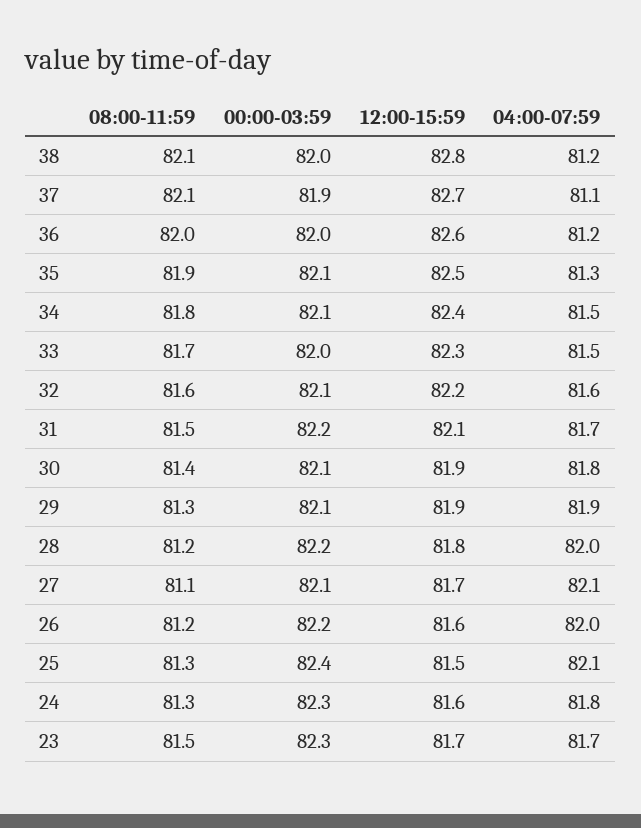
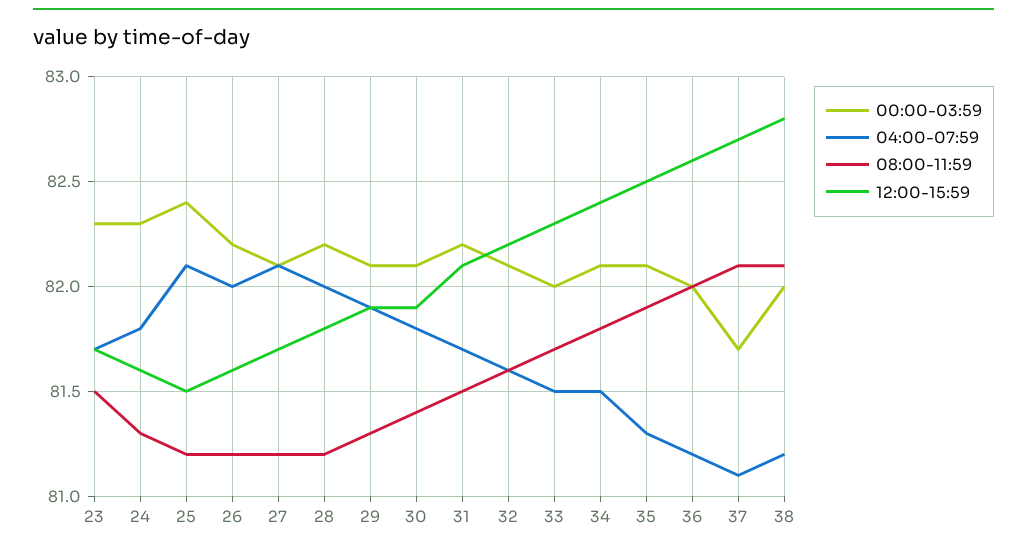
  {
    "08:00-11:59": {
      "38": 82.1,
      "37": 82.1,
      "36": 82,
      "35": 81.9,
      "34": 81.8,
      "33": 81.7,
      "32": 81.6,
      "31": 81.5,
      "30": 81.4,
      "29": 81.3,
      "28": 81.2,
-     "27": 81.1,
+     "27": 81.2,
      "26": 81.2,
-     "25": 81.3,
+     "25": 81.2,
      "24": 81.3,
      "23": 81.5
    },
    "00:00-03:59": {
      "38": 82,
-     "37": 81.9,
+     "37": 81.7,
      "36": 82,
      "35": 82.1,
      "34": 82.1,
      "33": 82,
      "32": 82.1,
      "31": 82.2,
      "30": 82.1,
      "29": 82.1,
      "28": 82.2,
      "27": 82.1,
      "26": 82.2,
      "25": 82.4,
      "24": 82.3,
      "23": 82.3
    },
    "12:00-15:59": {
      "38": 82.8,
      "37": 82.7,
      "36": 82.6,
      "35": 82.5,
      "34": 82.4,
      "33": 82.3,
      "32": 82.2,
      "31": 82.1,
      "30": 81.9,
      "29": 81.9,
      "28": 81.8,
      "27": 81.7,
      "26": 81.6,
      "25": 81.5,
      "24": 81.6,
      "23": 81.7
    },
    "04:00-07:59": {
      "38": 81.2,
      "37": 81.1,
      "36": 81.2,
      "35": 81.3,
      "34": 81.5,
      "33": 81.5,
      "32": 81.6,
      "31": 81.7,
      "30": 81.8,
      "29": 81.9,
      "28": 82,
      "27": 82.1,
      "26": 82,
      "25": 82.1,
      "24": 81.8,
      "23": 81.7
    }
  }

